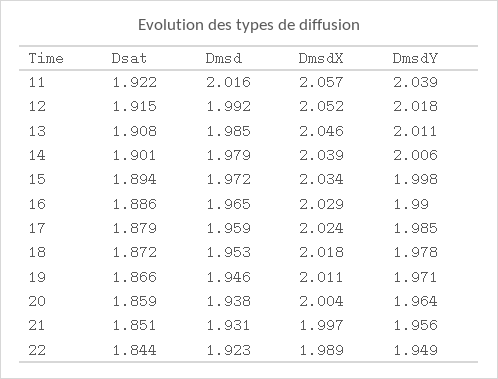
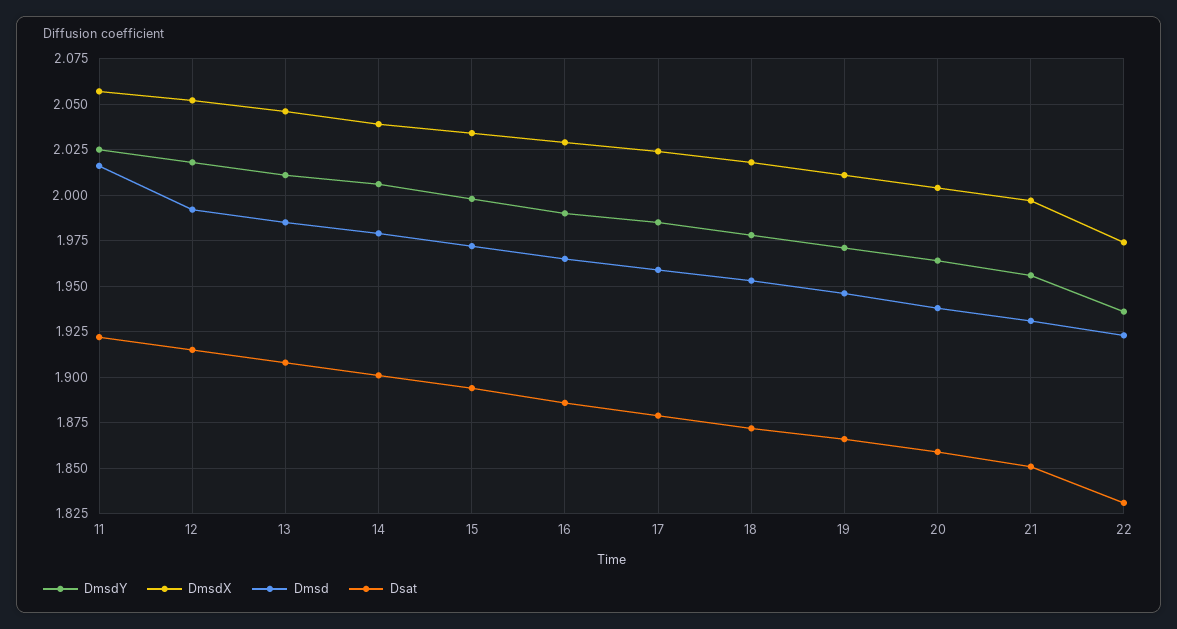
  {
    "Dsat": {
      "11": 1.922,
      "12": 1.915,
      "13": 1.908,
      "14": 1.901,
      "15": 1.894,
      "16": 1.886,
      "17": 1.879,
      "18": 1.872,
      "19": 1.866,
      "20": 1.859,
      "21": 1.851,
-     "22": 1.844
+     "22": 1.83
    },
    "Dmsd": {
      "11": 2.016,
      "12": 1.992,
      "13": 1.985,
      "14": 1.979,
      "15": 1.972,
      "16": 1.965,
      "17": 1.959,
      "18": 1.953,
      "19": 1.946,
      "20": 1.938,
      "21": 1.931,
      "22": 1.923
    },
    "DmsdX": {
      "11": 2.057,
      "12": 2.052,
      "13": 2.046,
      "14": 2.039,
      "15": 2.034,
      "16": 2.029,
      "17": 2.024,
      "18": 2.018,
      "19": 2.011,
      "20": 2.004,
      "21": 1.997,
-     "22": 1.989
+     "22": 1.975
    },
    "DmsdY": {
-     "11": 2.039,
+     "11": 2.025,
      "12": 2.018,
      "13": 2.011,
      "14": 2.006,
      "15": 1.998,
      "16": 1.99,
      "17": 1.985,
      "18": 1.978,
      "19": 1.971,
      "20": 1.964,
      "21": 1.956,
-     "22": 1.949
+     "22": 1.935
    }
  }

